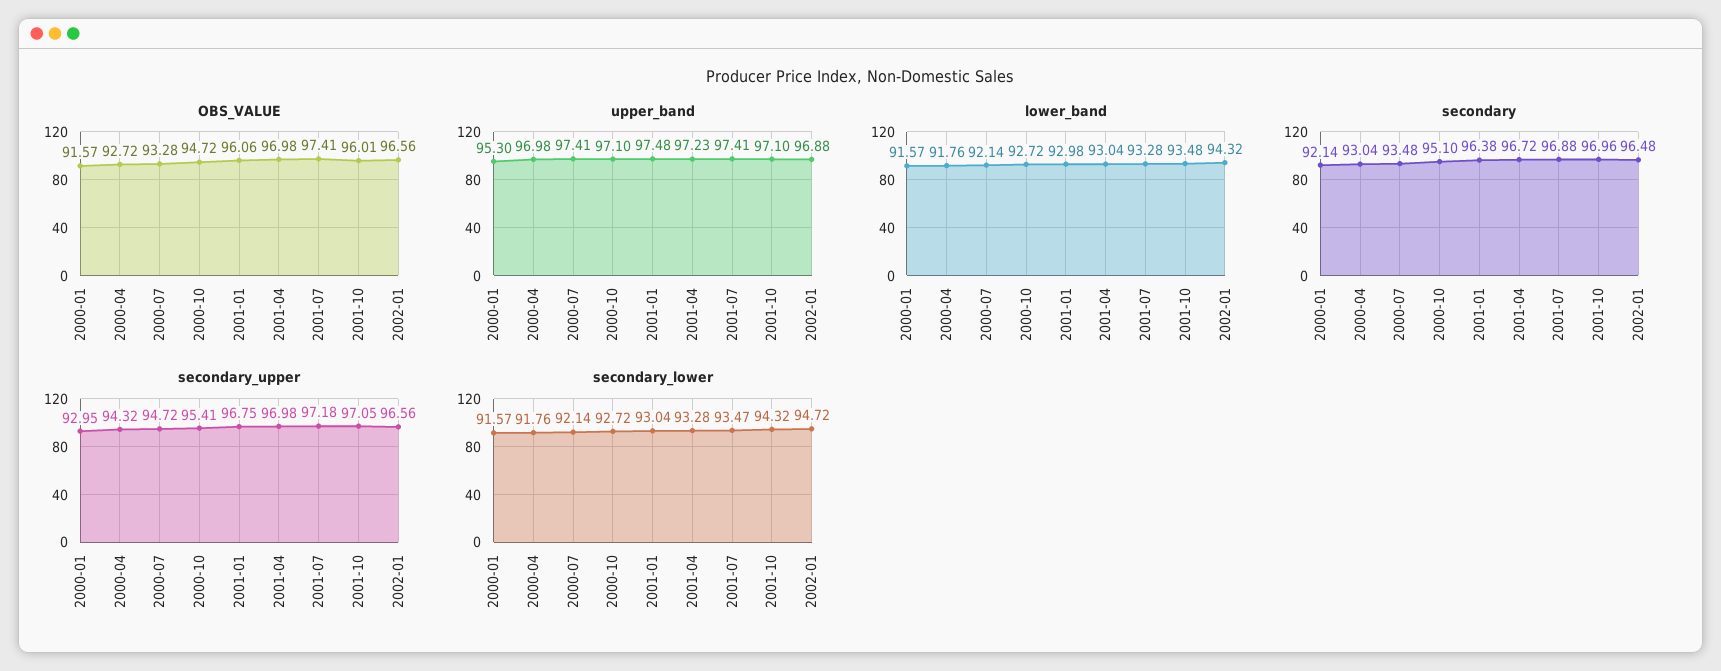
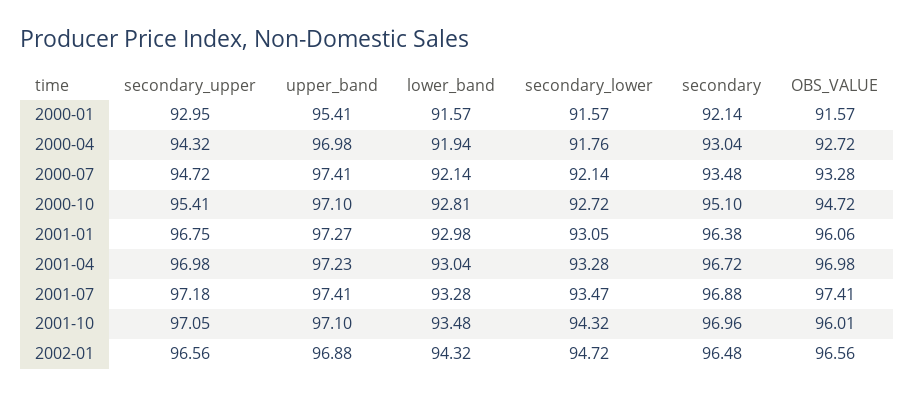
  {
    "OBS_VALUE": {
      "2000-01": 91.57,
      "2000-04": 92.72,
      "2000-07": 93.28,
      "2000-10": 94.72,
      "2001-01": 96.06,
      "2001-04": 96.98,
      "2001-07": 97.41,
      "2001-10": 96.01,
      "2002-01": 96.56
    },
    "upper_band": {
-     "2000-01": 95.3,
+     "2000-01": 95.41,
      "2000-04": 96.98,
      "2000-07": 97.41,
      "2000-10": 97.1,
-     "2001-01": 97.48,
+     "2001-01": 97.27,
      "2001-04": 97.23,
      "2001-07": 97.41,
      "2001-10": 97.1,
      "2002-01": 96.88
    },
    "lower_band": {
      "2000-01": 91.57,
-     "2000-04": 91.76,
+     "2000-04": 91.94,
      "2000-07": 92.14,
-     "2000-10": 92.72,
+     "2000-10": 92.81,
      "2001-01": 92.98,
      "2001-04": 93.04,
      "2001-07": 93.28,
      "2001-10": 93.48,
      "2002-01": 94.32
    },
    "secondary": {
      "2000-01": 92.14,
      "2000-04": 93.04,
      "2000-07": 93.48,
      "2000-10": 95.1,
      "2001-01": 96.38,
      "2001-04": 96.72,
      "2001-07": 96.88,
      "2001-10": 96.96,
      "2002-01": 96.48
    },
    "secondary_upper": {
      "2000-01": 92.95,
      "2000-04": 94.32,
      "2000-07": 94.72,
      "2000-10": 95.41,
      "2001-01": 96.75,
      "2001-04": 96.98,
      "2001-07": 97.18,
      "2001-10": 97.05,
      "2002-01": 96.56
    },
    "secondary_lower": {
      "2000-01": 91.57,
      "2000-04": 91.76,
      "2000-07": 92.14,
      "2000-10": 92.72,
-     "2001-01": 93.04,
+     "2001-01": 93.05,
      "2001-04": 93.28,
      "2001-07": 93.47,
      "2001-10": 94.32,
      "2002-01": 94.72
    }
  }

